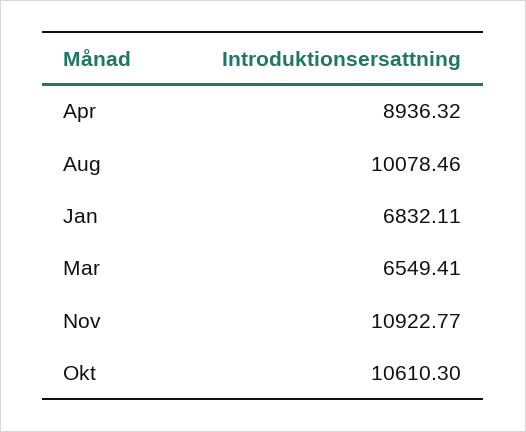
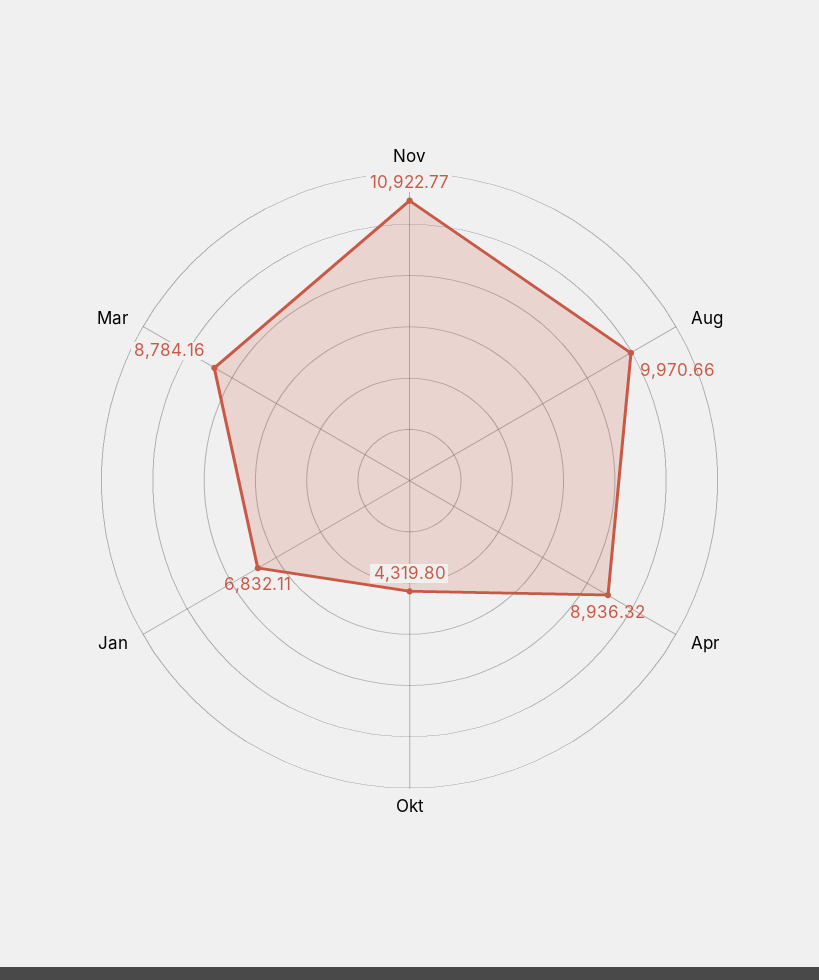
  {
    "Apr": 8936.32,
-   "Aug": 10078.46,
+   "Aug": 9970.66,
    "Jan": 6832.11,
-   "Mar": 6549.41,
+   "Mar": 8784.16,
    "Nov": 10922.77,
-   "Okt": 10610.3
+   "Okt": 4319.8
  }

